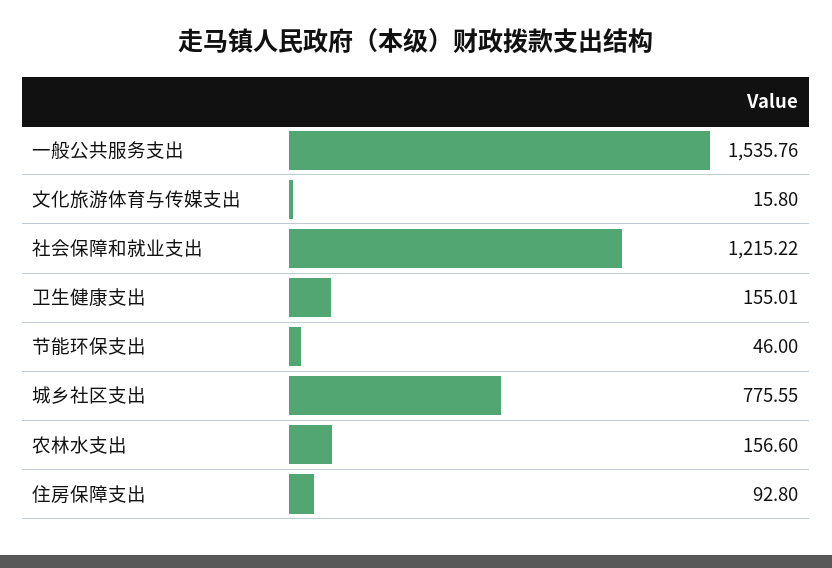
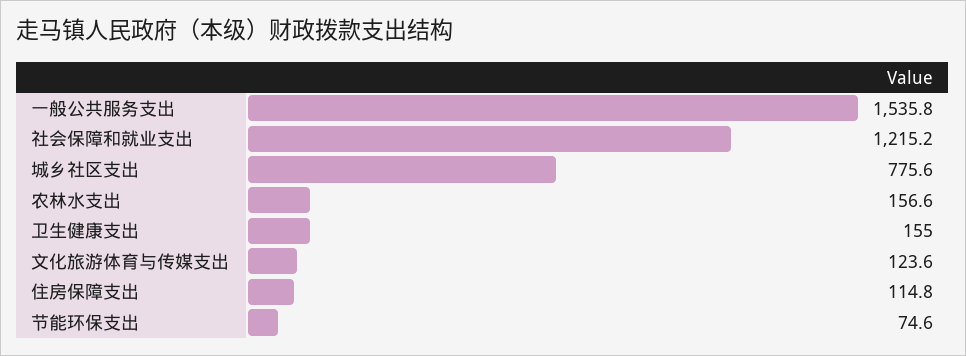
  {
    "一般公共服务支出": 1535.76,
-   "文化旅游体育与传媒支出": 15.8,
+   "文化旅游体育与传媒支出": 123.6,
    "社会保障和就业支出": 1215.22,
    "卫生健康支出": 155.01,
-   "节能环保支出": 46,
+   "节能环保支出": 74.6,
    "城乡社区支出": 775.55,
    "农林水支出": 156.6,
-   "住房保障支出": 92.8
+   "住房保障支出": 114.8
  }

